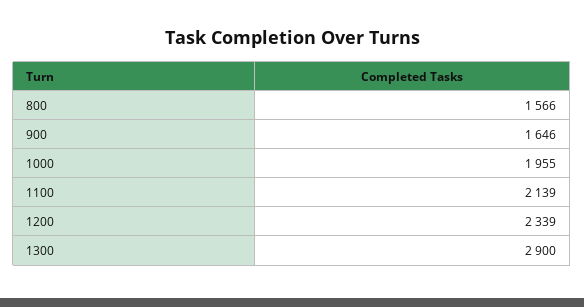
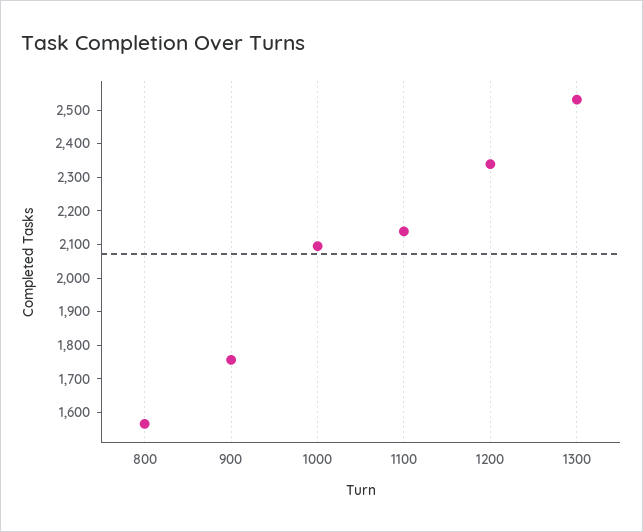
  {
    "800": 1566,
-   "900": 1646,
+   "900": 1750,
-   "1000": 1955,
+   "1000": 2100,
    "1100": 2139,
    "1200": 2339,
-   "1300": 2900
+   "1300": 2525
  }

